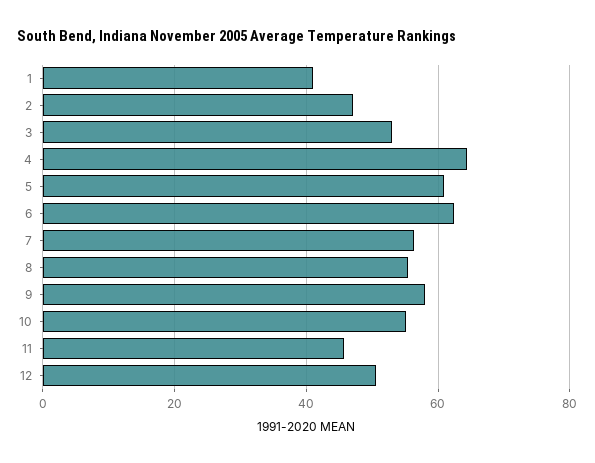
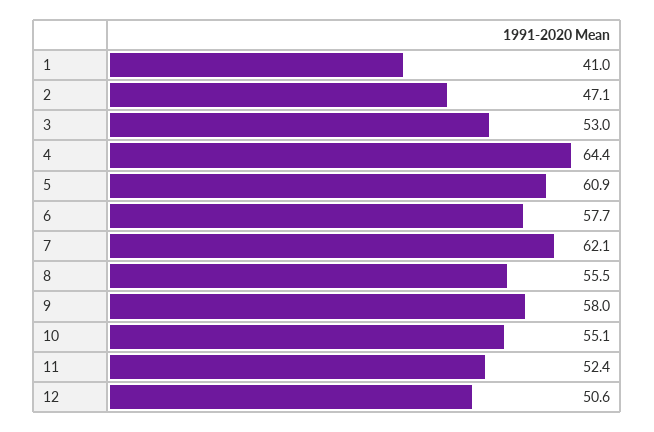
  {
    "1": 41,
    "2": 47.1,
    "3": 53,
    "4": 64.4,
    "5": 60.9,
-   "6": 62,
+   "6": 57.7,
-   "7": 56,
+   "7": 62.1,
    "8": 55.5,
    "9": 58,
    "10": 55.1,
-   "11": 46,
+   "11": 52.4,
    "12": 50.6
  }

